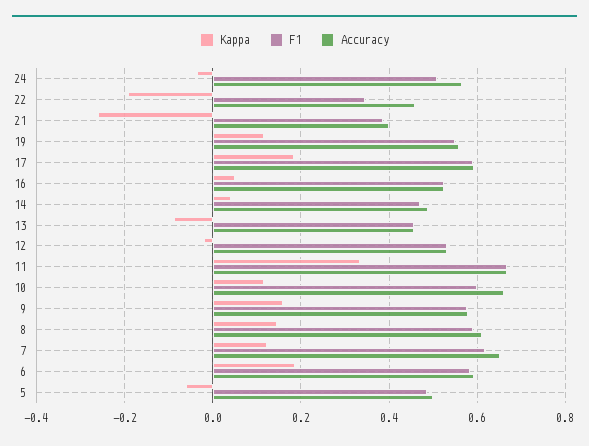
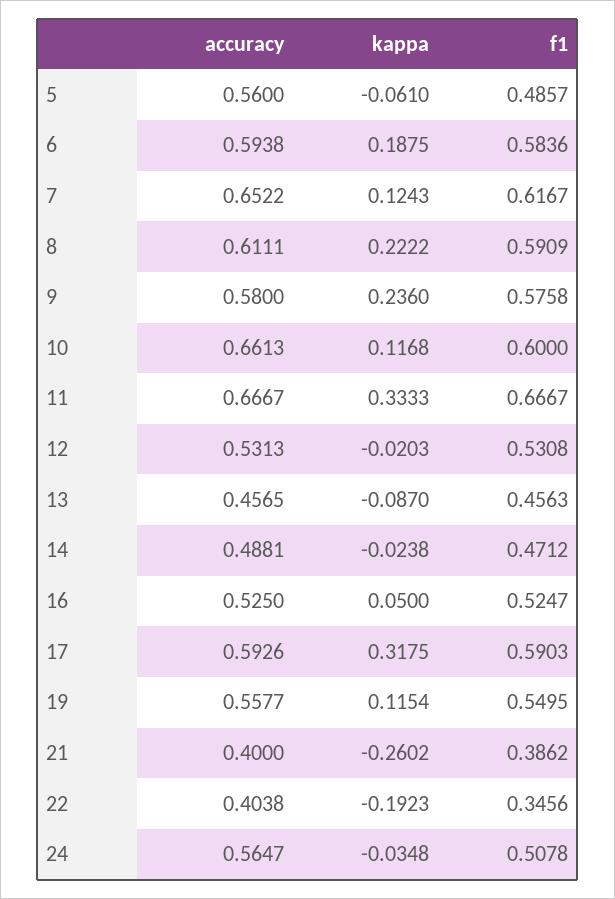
  {
    "Kappa": {
      "24": -0.0348,
      "22": -0.1923,
      "21": -0.2602,
      "19": 0.1154,
-     "17": 0.18,
+     "17": 0.3175,
      "16": 0.05,
-     "14": 0.04,
+     "14": -0.0238,
      "13": -0.087,
      "12": -0.0203,
      "11": 0.3333,
      "10": 0.1168,
-     "9": 0.16,
+     "9": 0.236,
-     "8": 0.14,
+     "8": 0.2222,
      "7": 0.1243,
      "6": 0.1875,
      "5": -0.061
    },
    "F1": {
      "24": 0.5078,
      "22": 0.3456,
      "21": 0.3862,
      "19": 0.5495,
      "17": 0.5903,
      "16": 0.5247,
      "14": 0.4712,
      "13": 0.4563,
      "12": 0.5308,
      "11": 0.6667,
      "10": 0.6,
      "9": 0.5758,
      "8": 0.5909,
      "7": 0.6167,
      "6": 0.5836,
      "5": 0.4857
    },
    "Accuracy": {
      "24": 0.5647,
-     "22": 0.46,
+     "22": 0.4038,
      "21": 0.4,
      "19": 0.5577,
      "17": 0.5926,
      "16": 0.525,
      "14": 0.4881,
      "13": 0.4565,
      "12": 0.5313,
      "11": 0.6667,
      "10": 0.6613,
      "9": 0.58,
      "8": 0.6111,
      "7": 0.6522,
      "6": 0.5938,
-     "5": 0.5
+     "5": 0.56
    }
  }

